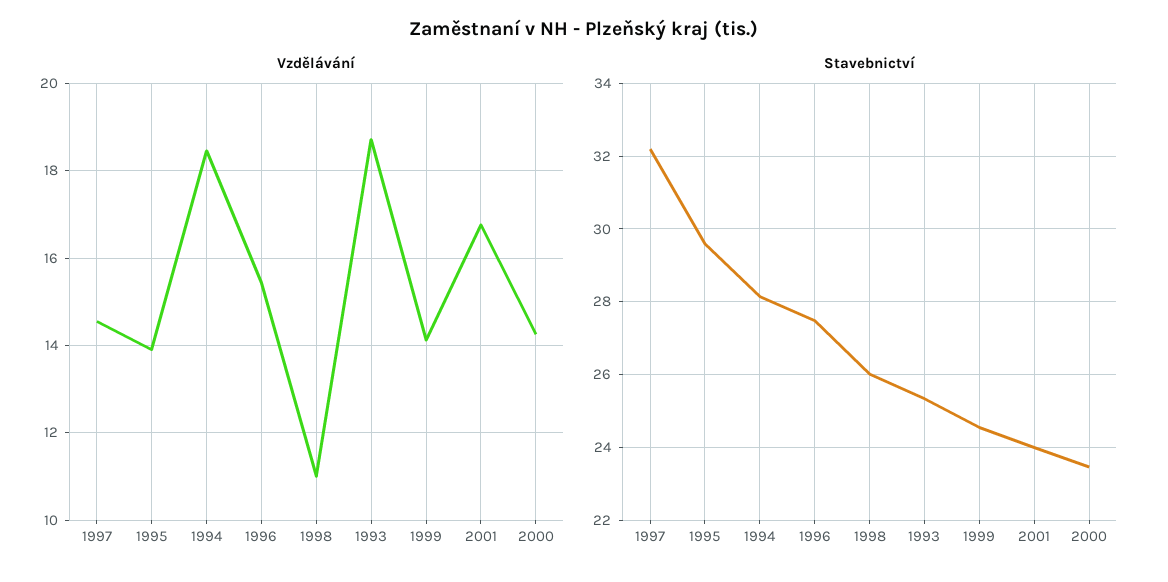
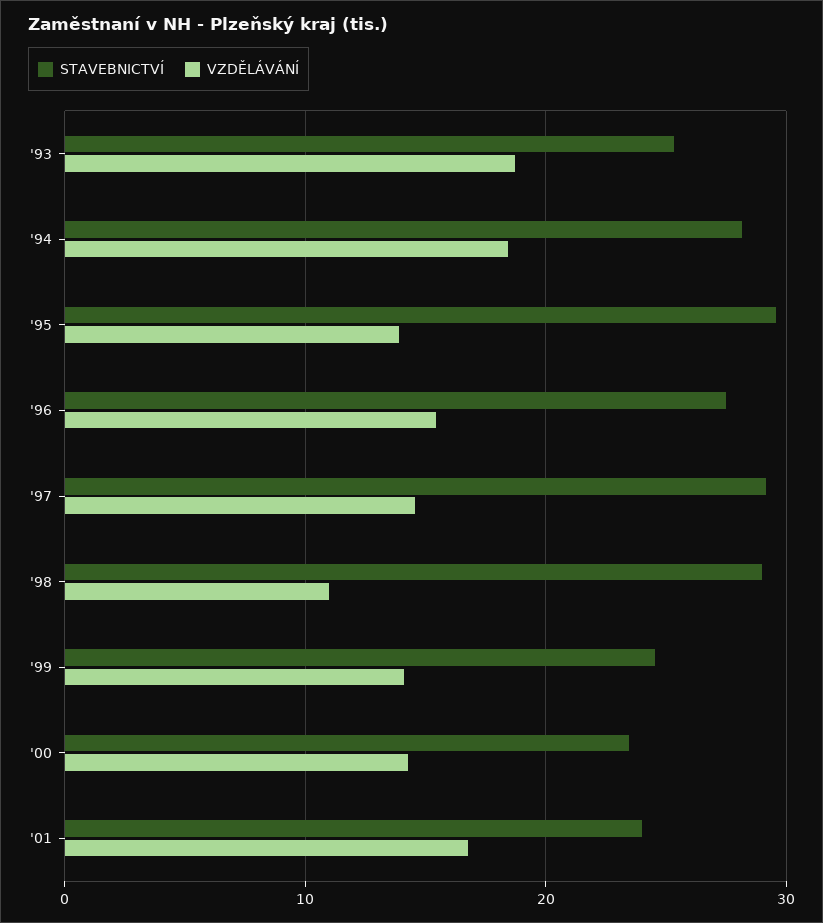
  {
    "Vzdělávání": {
      "1997": 14.6,
      "1995": 14,
      "1994": 18.4,
      "1996": 15.4,
      "1998": 11,
      "1993": 18.8,
      "1999": 14.2,
      "2001": 16.8,
      "2000": 14.2
    },
    "Stavebnictví": {
-     "1997": 32.2,
+     "1997": 29,
      "1995": 29.6,
      "1994": 28.2,
      "1996": 27.4,
-     "1998": 26,
+     "1998": 29,
      "1993": 25.4,
      "1999": 24.6,
      "2001": 24,
      "2000": 23.4
    }
  }

